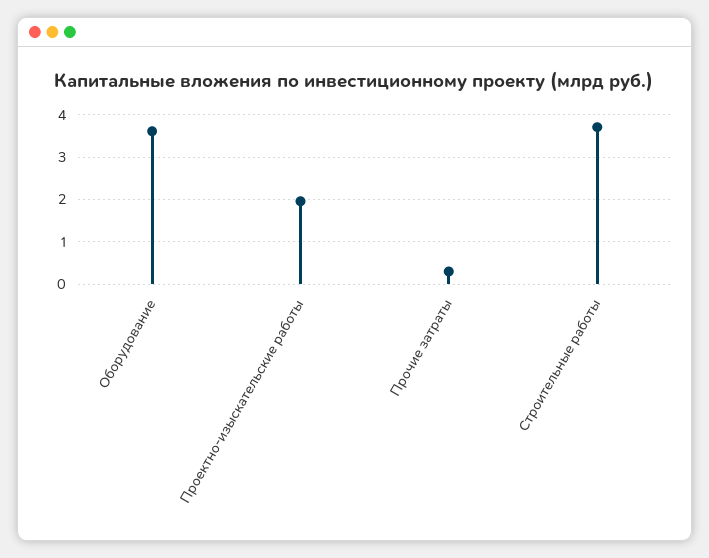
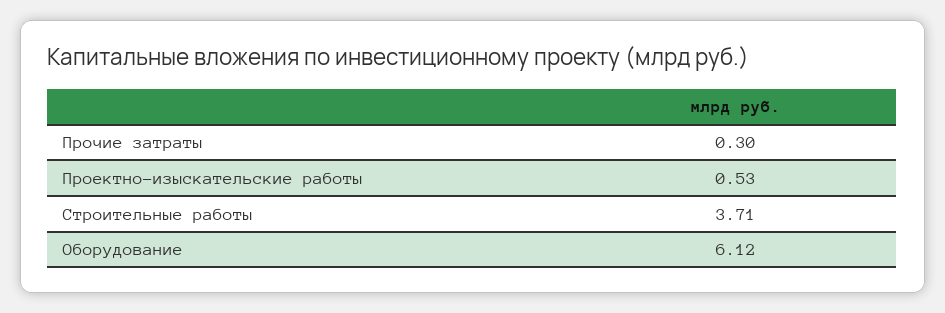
  {
-   "Оборудование": 3.6,
+   "Оборудование": 6.12,
-   "Проектно-изыскательские работы": 2,
+   "Проектно-изыскательские работы": 0.53,
    "Прочие затраты": 0.3,
    "Строительные работы": 3.71
  }

